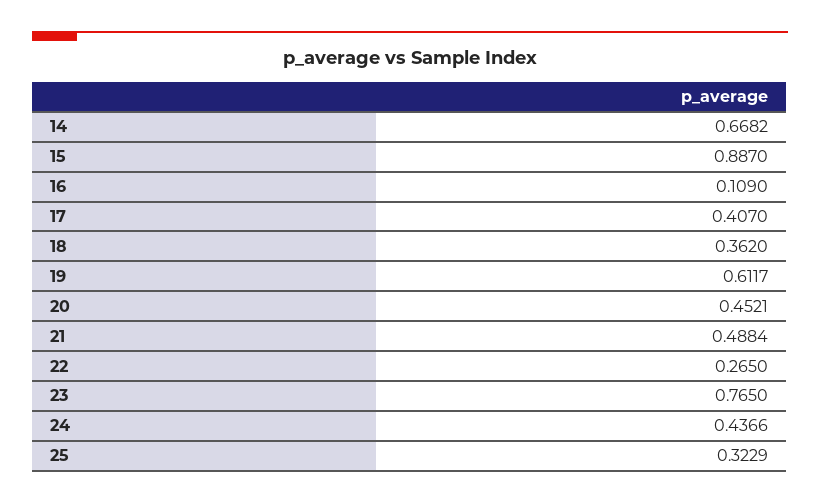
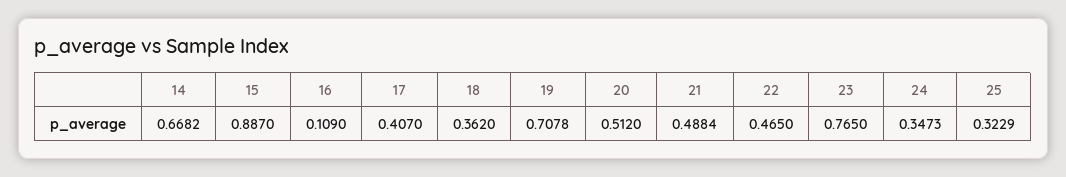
  {
    "14": 0.6682,
    "15": 0.887,
    "16": 0.109,
    "17": 0.407,
    "18": 0.362,
-   "19": 0.6117,
+   "19": 0.7078,
-   "20": 0.4521,
+   "20": 0.512,
    "21": 0.4884,
-   "22": 0.265,
+   "22": 0.465,
    "23": 0.765,
-   "24": 0.4366,
+   "24": 0.3473,
    "25": 0.3229
  }

